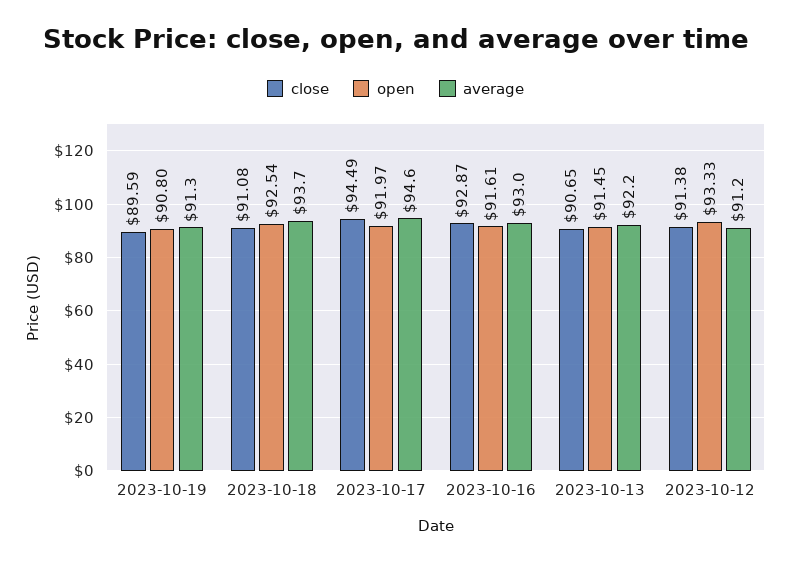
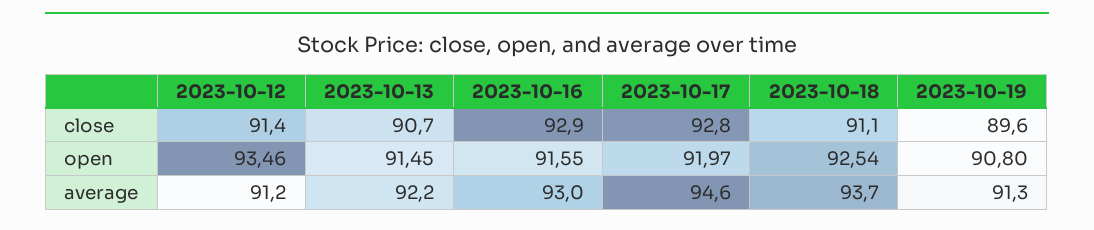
  {
    "close": {
      "2023-10-19": 89.59,
      "2023-10-18": 91.08,
-     "2023-10-17": 94.49,
+     "2023-10-17": 92.8,
      "2023-10-16": 92.87,
      "2023-10-13": 90.65,
      "2023-10-12": 91.38
    },
    "open": {
      "2023-10-19": 90.8,
      "2023-10-18": 92.54,
      "2023-10-17": 91.97,
-     "2023-10-16": 91.61,
+     "2023-10-16": 91.55,
      "2023-10-13": 91.45,
-     "2023-10-12": 93.33
+     "2023-10-12": 93.46
    },
    "average": {
      "2023-10-19": 91.3,
      "2023-10-18": 93.7,
      "2023-10-17": 94.6,
      "2023-10-16": 93,
      "2023-10-13": 92.2,
      "2023-10-12": 91.2
    }
  }

